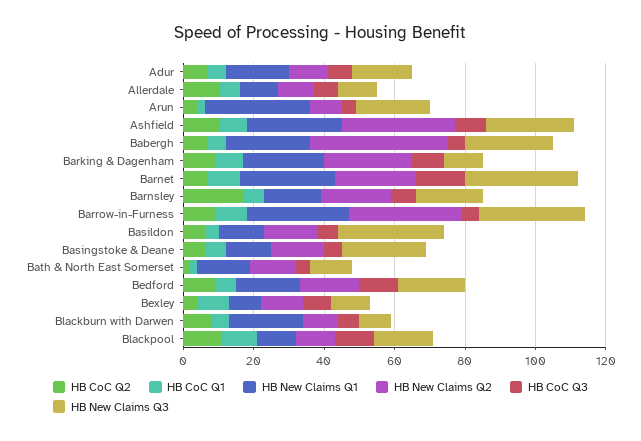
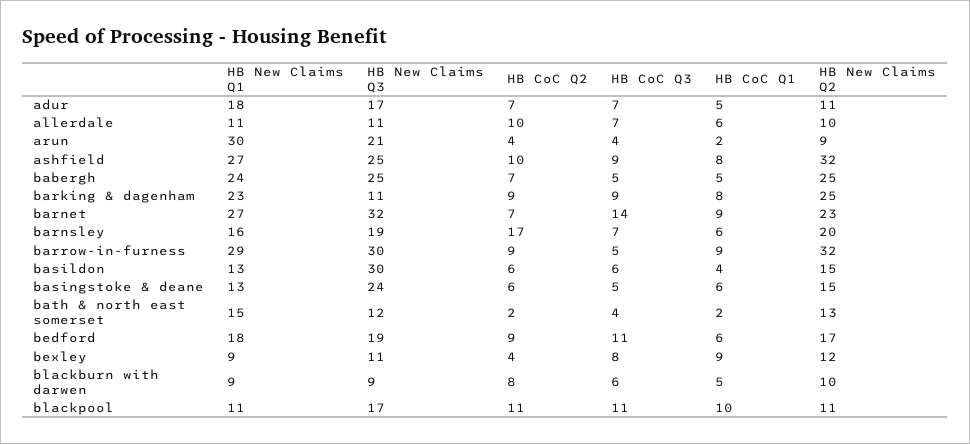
  {
    "HB CoC Q2": {
      "Adur": 7,
      "Allerdale": 10,
      "Arun": 4,
      "Ashfield": 10,
      "Babergh": 7,
      "Barking & Dagenham": 9,
      "Barnet": 7,
      "Barnsley": 17,
      "Barrow-in-Furness": 9,
      "Basildon": 6,
      "Basingstoke & Deane": 6,
      "Bath & North East Somerset": 2,
      "Bedford": 9,
      "Bexley": 4,
      "Blackburn with Darwen": 8,
      "Blackpool": 11
    },
    "HB CoC Q1": {
      "Adur": 5,
      "Allerdale": 6,
      "Arun": 2,
      "Ashfield": 8,
      "Babergh": 5,
      "Barking & Dagenham": 8,
      "Barnet": 9,
      "Barnsley": 6,
      "Barrow-in-Furness": 9,
      "Basildon": 4,
      "Basingstoke & Deane": 6,
      "Bath & North East Somerset": 2,
      "Bedford": 6,
      "Bexley": 9,
      "Blackburn with Darwen": 5,
      "Blackpool": 10
    },
    "HB New Claims Q1": {
      "Adur": 18,
      "Allerdale": 11,
      "Arun": 30,
      "Ashfield": 27,
      "Babergh": 24,
      "Barking & Dagenham": 23,
      "Barnet": 27,
      "Barnsley": 16,
      "Barrow-in-Furness": 29,
      "Basildon": 13,
      "Basingstoke & Deane": 13,
      "Bath & North East Somerset": 15,
      "Bedford": 18,
      "Bexley": 9,
-     "Blackburn with Darwen": 20,
+     "Blackburn with Darwen": 9,
      "Blackpool": 11
    },
    "HB New Claims Q2": {
      "Adur": 11,
      "Allerdale": 10,
      "Arun": 9,
      "Ashfield": 32,
-     "Babergh": 40,
+     "Babergh": 25,
      "Barking & Dagenham": 25,
      "Barnet": 23,
      "Barnsley": 20,
      "Barrow-in-Furness": 32,
      "Basildon": 15,
      "Basingstoke & Deane": 15,
      "Bath & North East Somerset": 13,
      "Bedford": 17,
      "Bexley": 12,
      "Blackburn with Darwen": 10,
      "Blackpool": 11
    },
    "HB CoC Q3": {
      "Adur": 7,
      "Allerdale": 7,
      "Arun": 4,
      "Ashfield": 9,
      "Babergh": 5,
      "Barking & Dagenham": 9,
      "Barnet": 14,
      "Barnsley": 7,
      "Barrow-in-Furness": 5,
      "Basildon": 6,
      "Basingstoke & Deane": 5,
      "Bath & North East Somerset": 4,
      "Bedford": 11,
      "Bexley": 8,
      "Blackburn with Darwen": 6,
      "Blackpool": 11
    },
    "HB New Claims Q3": {
      "Adur": 17,
      "Allerdale": 11,
      "Arun": 21,
      "Ashfield": 25,
      "Babergh": 25,
      "Barking & Dagenham": 11,
      "Barnet": 32,
      "Barnsley": 19,
      "Barrow-in-Furness": 30,
      "Basildon": 30,
      "Basingstoke & Deane": 24,
      "Bath & North East Somerset": 12,
      "Bedford": 19,
      "Bexley": 11,
      "Blackburn with Darwen": 9,
      "Blackpool": 17
    }
  }

